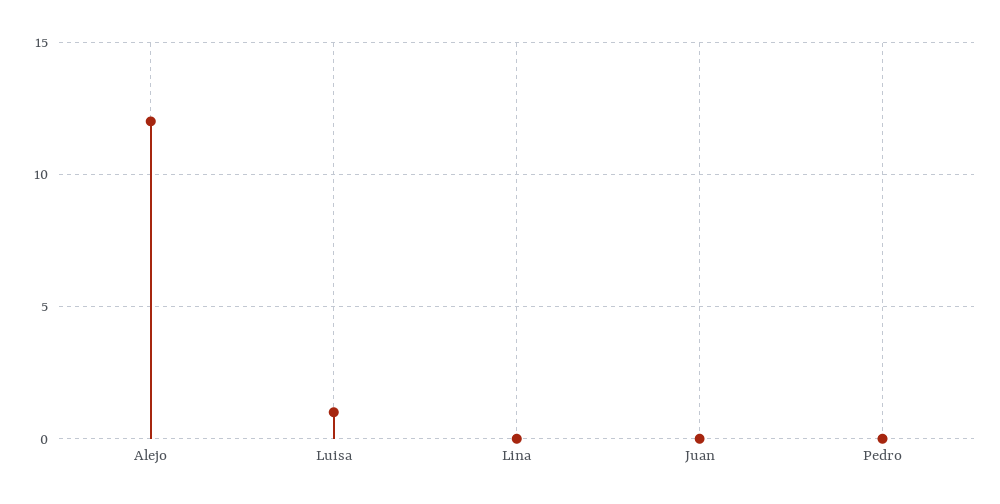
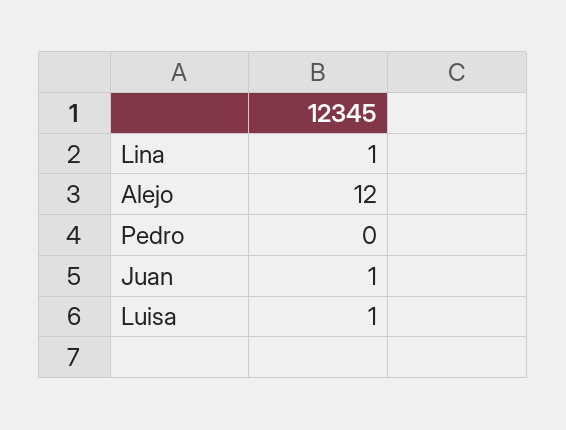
  {
    "Alejo": 12,
    "Luisa": 1,
-   "Lina": 0,
+   "Lina": 1,
-   "Juan": 0,
+   "Juan": 1,
    "Pedro": 0
  }

